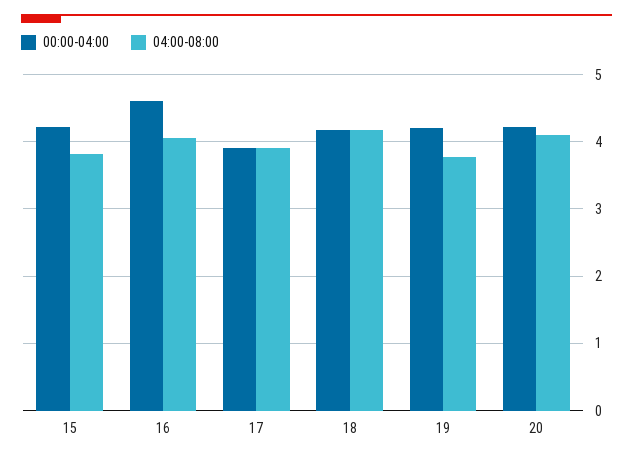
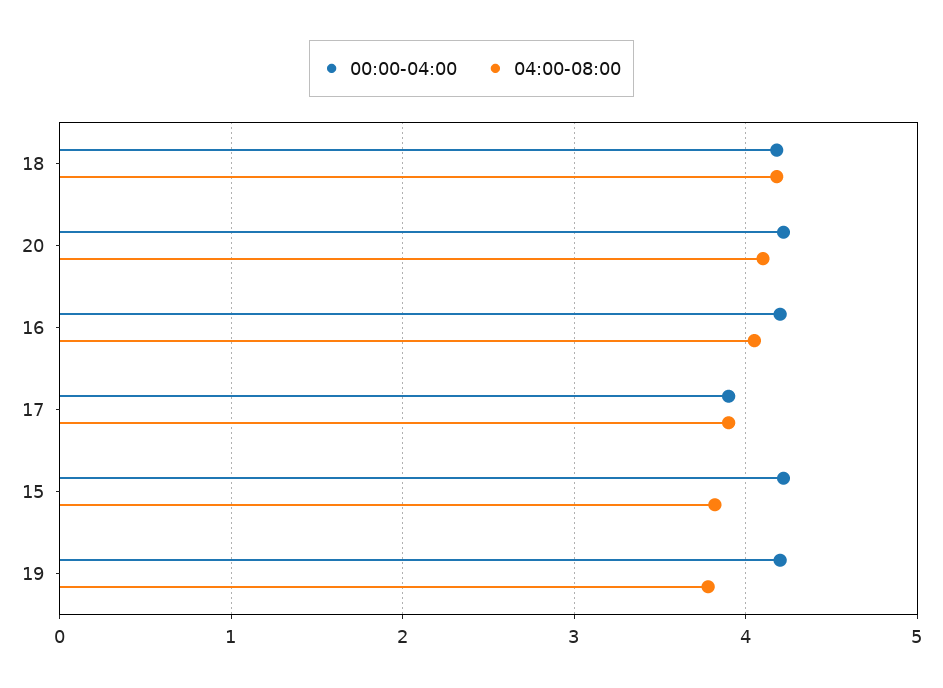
  {
    "00:00-04:00": {
      "15": 4.2,
-     "16": 4.6,
+     "16": 4.2,
      "17": 3.9,
      "18": 4.2,
      "19": 4.2,
      "20": 4.2
    },
    "04:00-08:00": {
      "15": 3.8,
      "16": 4.1,
      "17": 3.9,
      "18": 4.2,
      "19": 3.8,
      "20": 4.1
    }
  }

